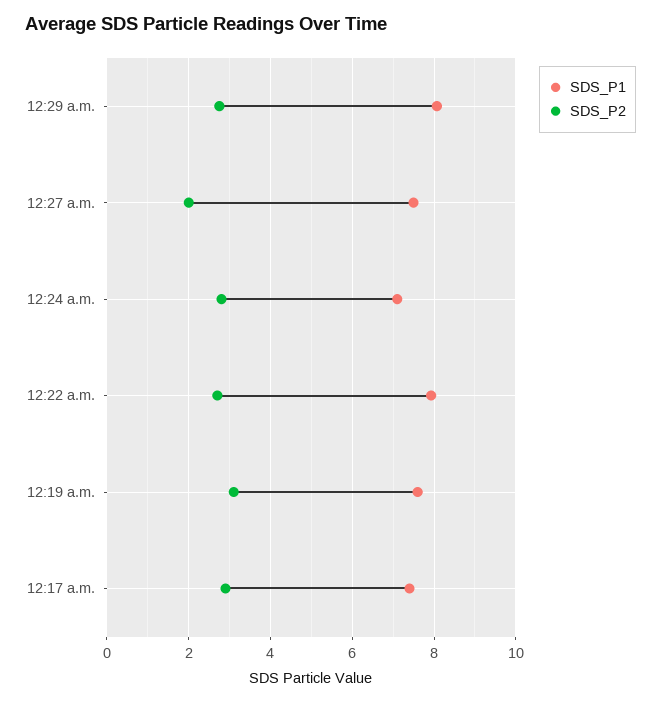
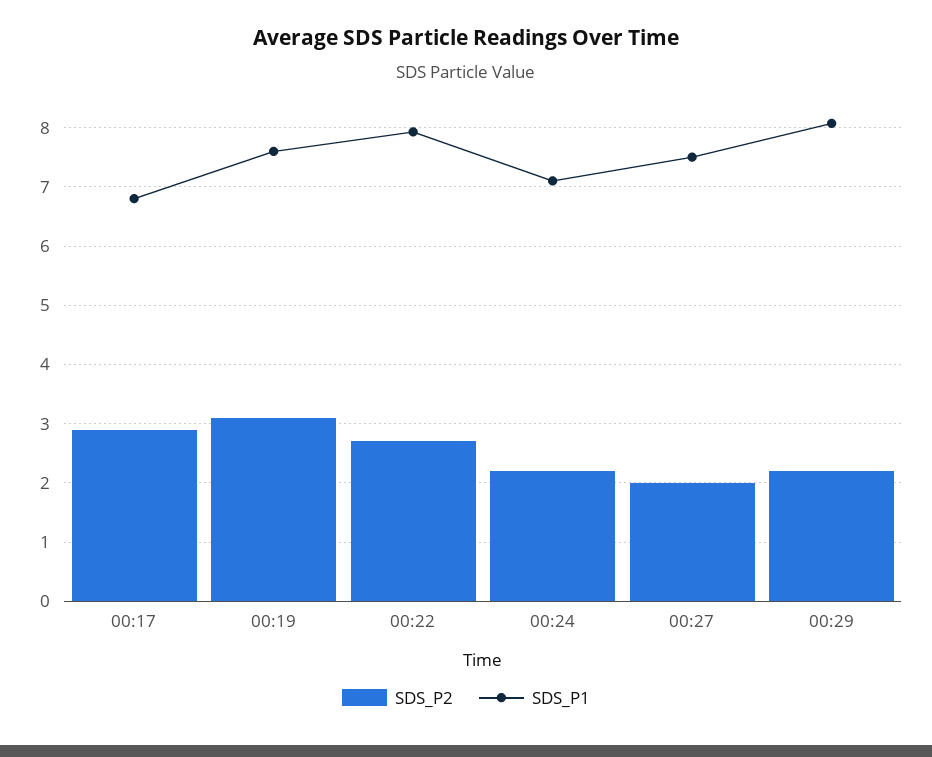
  {
    "SDS_P1": {
      "12:29 a.m.": 8,
      "12:27 a.m.": 7.6,
      "12:24 a.m.": 7.2,
      "12:22 a.m.": 8,
      "12:19 a.m.": 7.6,
-     "12:17 a.m.": 7.4
+     "12:17 a.m.": 6.8
    },
    "SDS_P2": {
-     "12:29 a.m.": 2.8,
+     "12:29 a.m.": 2.2,
      "12:27 a.m.": 2,
-     "12:24 a.m.": 2.8,
+     "12:24 a.m.": 2.2,
      "12:22 a.m.": 2.8,
      "12:19 a.m.": 3.2,
      "12:17 a.m.": 3
    }
  }

